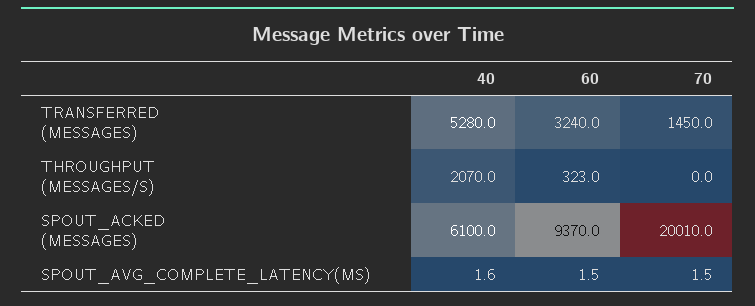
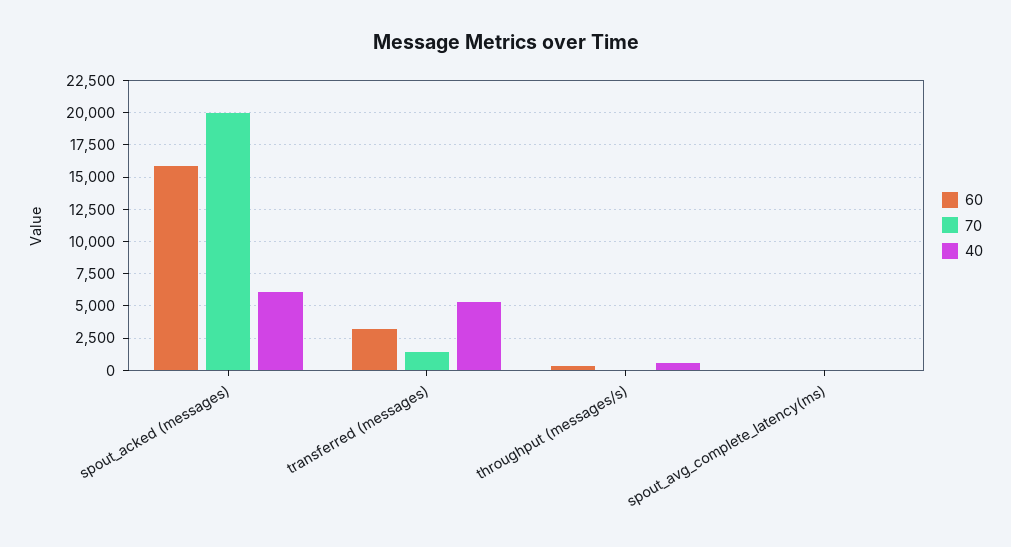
  {
    "40": {
      "TRANSFERRED (MESSAGES)": 5280,
-     "THROUGHPUT (MESSAGES/S)": 2070,
+     "THROUGHPUT (MESSAGES/S)": 500,
      "SPOUT_ACKED (MESSAGES)": 6100,
      "SPOUT_AVG_COMPLETE_LATENCY(MS)": 1.6
    },
    "60": {
      "TRANSFERRED (MESSAGES)": 3240,
      "THROUGHPUT (MESSAGES/S)": 323,
-     "SPOUT_ACKED (MESSAGES)": 9370,
+     "SPOUT_ACKED (MESSAGES)": 16000,
      "SPOUT_AVG_COMPLETE_LATENCY(MS)": 1.5
    },
    "70": {
      "TRANSFERRED (MESSAGES)": 1450,
      "THROUGHPUT (MESSAGES/S)": 0,
      "SPOUT_ACKED (MESSAGES)": 20010,
      "SPOUT_AVG_COMPLETE_LATENCY(MS)": 1.5
    }
  }

